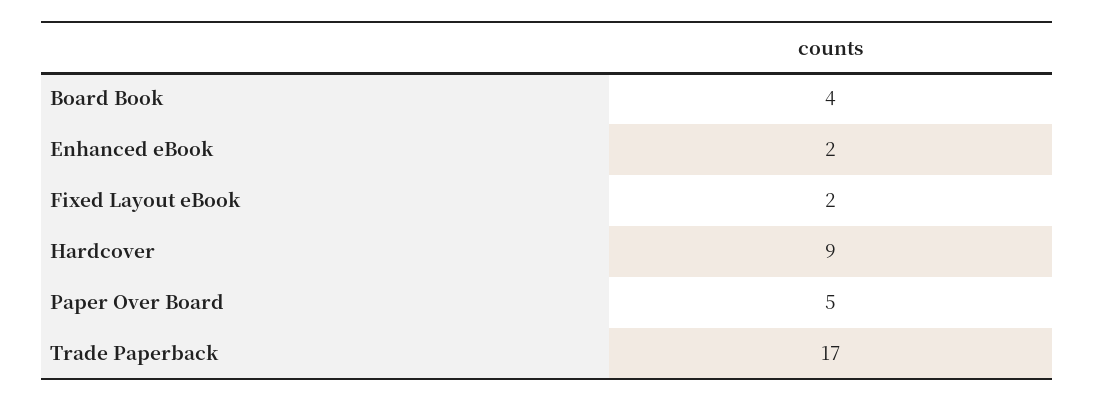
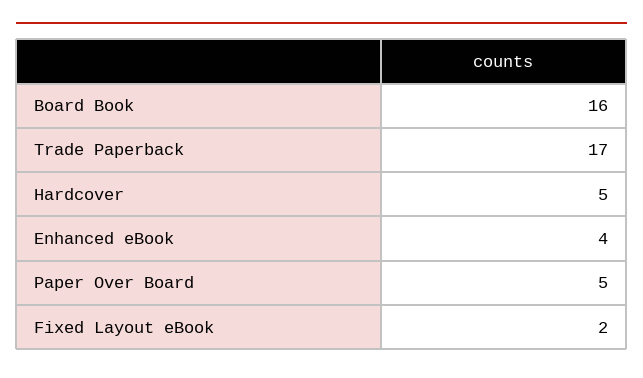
  {
-   "Board Book": 4,
+   "Board Book": 16,
-   "Enhanced eBook": 2,
+   "Enhanced eBook": 4,
    "Fixed Layout eBook": 2,
-   "Hardcover": 9,
+   "Hardcover": 5,
    "Paper Over Board": 5,
    "Trade Paperback": 17
  }

